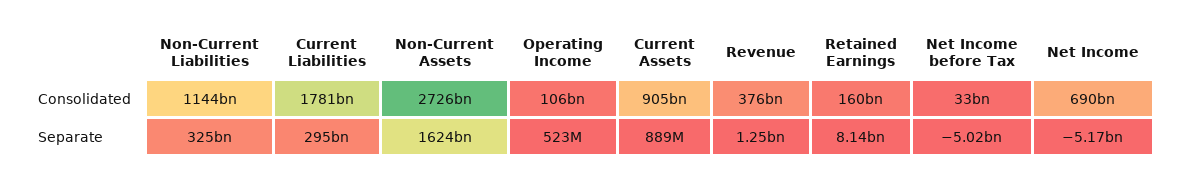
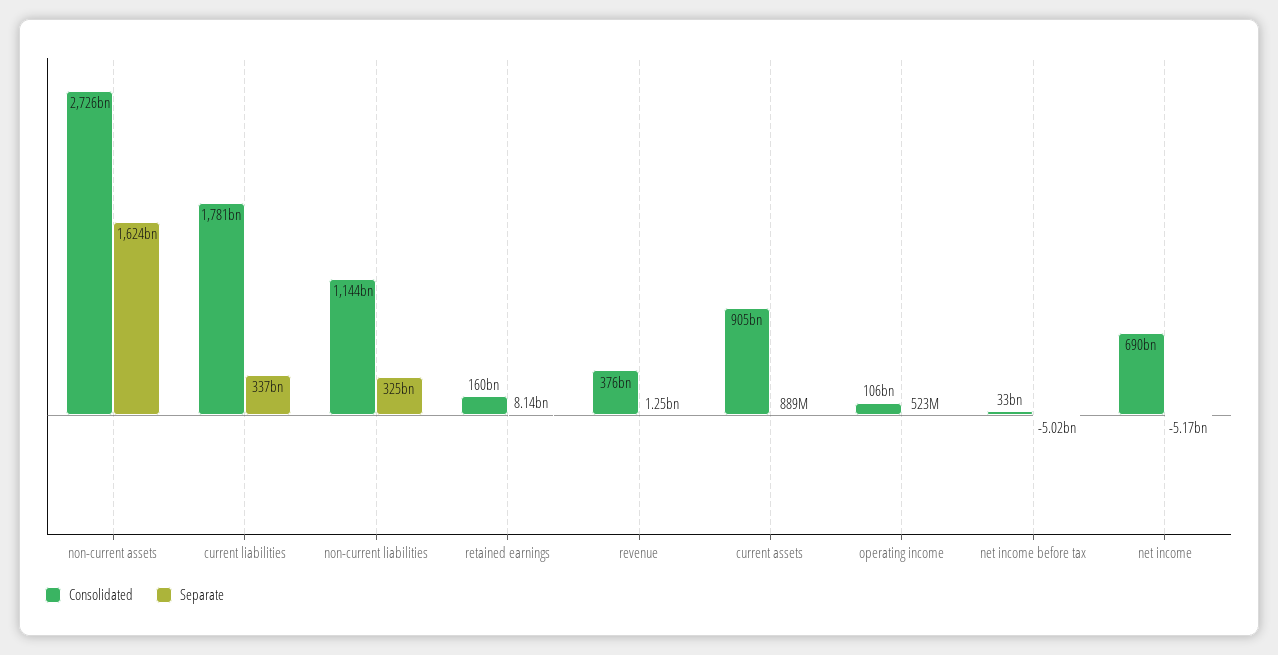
  {
    "Consolidated": {
      "Non-Current Liabilities": 1144000000000,
      "Current Liabilities": 1781000000000,
      "Non-Current Assets": 2726000000000,
      "Operating Income": 106000000000,
      "Current Assets": 905000000000,
      "Revenue": 376000000000,
      "Retained Earnings": 160000000000,
      "Net Income before Tax": 33000000000,
      "Net Income": 690000000000
    },
    "Separate": {
      "Non-Current Liabilities": 325000000000,
-     "Current Liabilities": 295000000000,
+     "Current Liabilities": 337000000000,
      "Non-Current Assets": 1624000000000,
      "Operating Income": 523000000,
      "Current Assets": 889000000,
      "Revenue": 1250000000,
      "Retained Earnings": 8140000000,
      "Net Income before Tax": -5020000000,
      "Net Income": -5170000000
    }
  }

